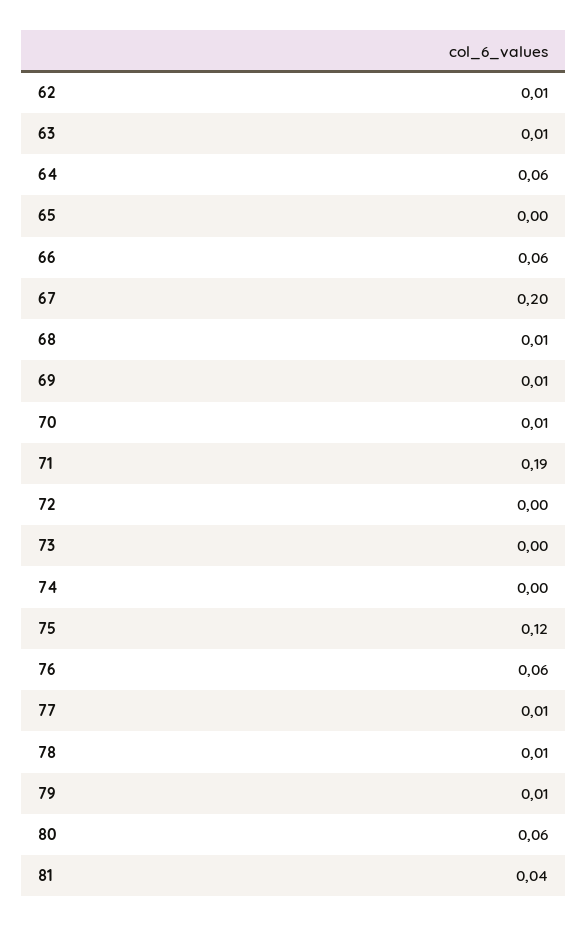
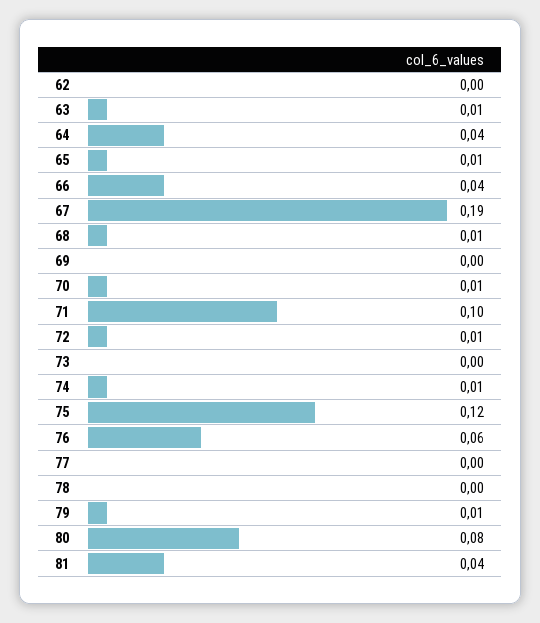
  {
-   "62": 0.01,
+   "62": 0,
    "63": 0.01,
-   "64": 0.06,
+   "64": 0.04,
-   "65": 0,
+   "65": 0.01,
-   "66": 0.06,
+   "66": 0.04,
-   "67": 0.2,
+   "67": 0.19,
    "68": 0.01,
-   "69": 0.01,
+   "69": 0,
    "70": 0.01,
-   "71": 0.19,
+   "71": 0.1,
-   "72": 0,
+   "72": 0.01,
    "73": 0,
-   "74": 0,
+   "74": 0.01,
    "75": 0.12,
    "76": 0.06,
-   "77": 0.01,
+   "77": 0,
-   "78": 0.01,
+   "78": 0,
    "79": 0.01,
-   "80": 0.06,
+   "80": 0.08,
    "81": 0.04
  }

